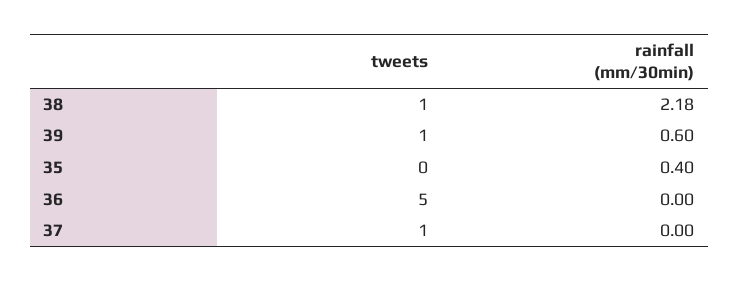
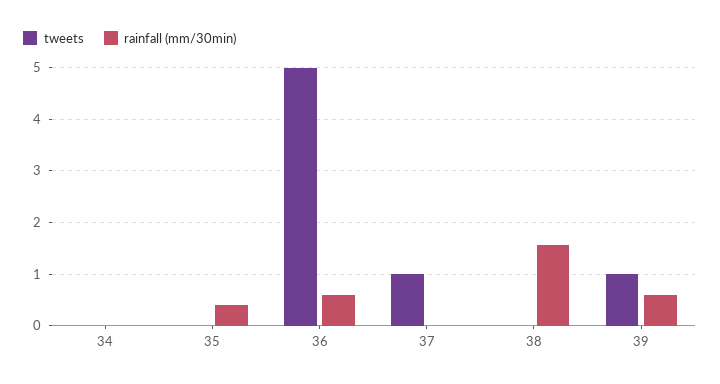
  {
    "tweets": {
-     "38": 1,
+     "38": 0,
      "39": 1,
      "35": 0,
      "36": 5,
-     "37": 1
+     "37": 1,
+     "34": 0
    },
    "rainfall (mm/30min)": {
-     "38": 2.18,
+     "38": 1.6,
      "39": 0.6,
      "35": 0.4,
-     "36": 0,
+     "36": 0.6,
-     "37": 0
+     "37": 0,
+     "34": 0
    }
  }

